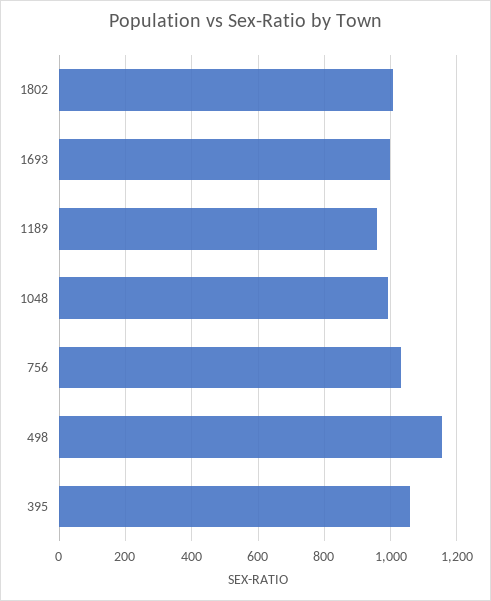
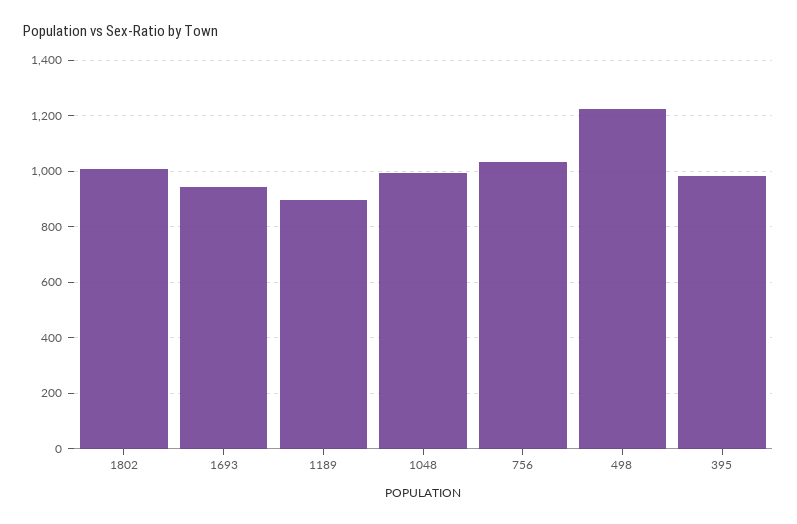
  {
    "1802": 1000,
-   "1693": 1000,
+   "1693": 950,
-   "1189": 960,
+   "1189": 900,
    "1048": 1000,
    "756": 1040,
-   "498": 1160,
+   "498": 1225,
-   "395": 1060
+   "395": 975
  }

